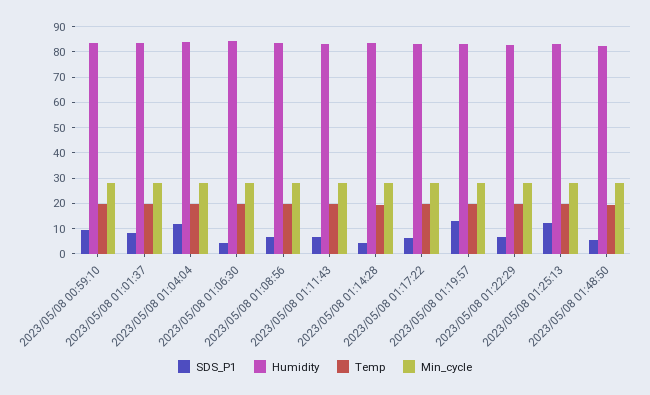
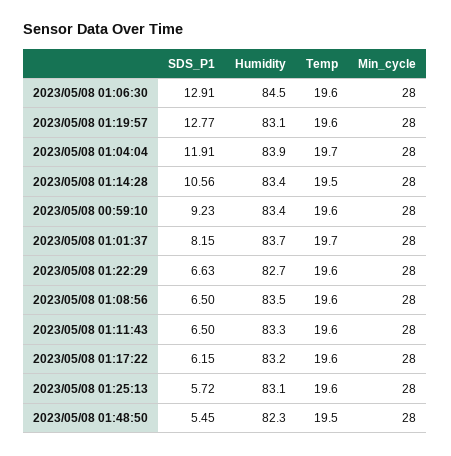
  {
    "SDS_P1": {
      "2023/05/08 00:59:10": 9.23,
      "2023/05/08 01:01:37": 8.15,
      "2023/05/08 01:04:04": 11.91,
-     "2023/05/08 01:06:30": 5,
+     "2023/05/08 01:06:30": 12.91,
      "2023/05/08 01:08:56": 6.5,
      "2023/05/08 01:11:43": 6.5,
-     "2023/05/08 01:14:28": 5,
+     "2023/05/08 01:14:28": 10.56,
      "2023/05/08 01:17:22": 6.15,
      "2023/05/08 01:19:57": 12.77,
      "2023/05/08 01:22:29": 6.63,
-     "2023/05/08 01:25:13": 12.5,
+     "2023/05/08 01:25:13": 5.72,
      "2023/05/08 01:48:50": 5.45
    },
    "Humidity": {
      "2023/05/08 00:59:10": 83.4,
      "2023/05/08 01:01:37": 83.7,
      "2023/05/08 01:04:04": 83.9,
      "2023/05/08 01:06:30": 84.5,
      "2023/05/08 01:08:56": 83.5,
      "2023/05/08 01:11:43": 83.3,
      "2023/05/08 01:14:28": 83.4,
      "2023/05/08 01:17:22": 83.2,
      "2023/05/08 01:19:57": 83.1,
      "2023/05/08 01:22:29": 82.7,
      "2023/05/08 01:25:13": 83.1,
      "2023/05/08 01:48:50": 82.3
    },
    "Temp": {
      "2023/05/08 00:59:10": 19.6,
      "2023/05/08 01:01:37": 19.7,
      "2023/05/08 01:04:04": 19.7,
      "2023/05/08 01:06:30": 19.6,
      "2023/05/08 01:08:56": 19.6,
      "2023/05/08 01:11:43": 19.6,
      "2023/05/08 01:14:28": 19.5,
      "2023/05/08 01:17:22": 19.6,
      "2023/05/08 01:19:57": 19.6,
      "2023/05/08 01:22:29": 19.6,
      "2023/05/08 01:25:13": 19.6,
      "2023/05/08 01:48:50": 19.5
    },
    "Min_cycle": {
      "2023/05/08 00:59:10": 28,
      "2023/05/08 01:01:37": 28,
      "2023/05/08 01:04:04": 28,
      "2023/05/08 01:06:30": 28,
      "2023/05/08 01:08:56": 28,
      "2023/05/08 01:11:43": 28,
      "2023/05/08 01:14:28": 28,
      "2023/05/08 01:17:22": 28,
      "2023/05/08 01:19:57": 28,
      "2023/05/08 01:22:29": 28,
      "2023/05/08 01:25:13": 28,
      "2023/05/08 01:48:50": 28
    }
  }

